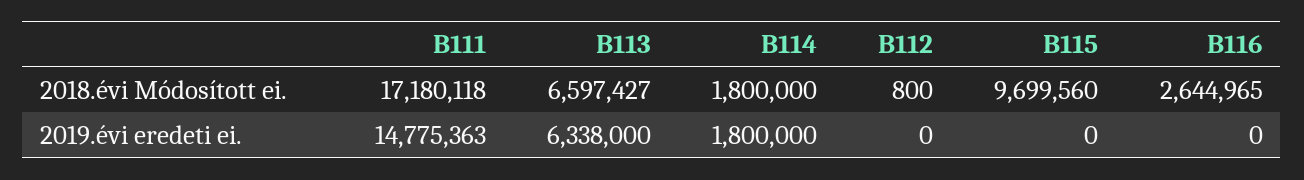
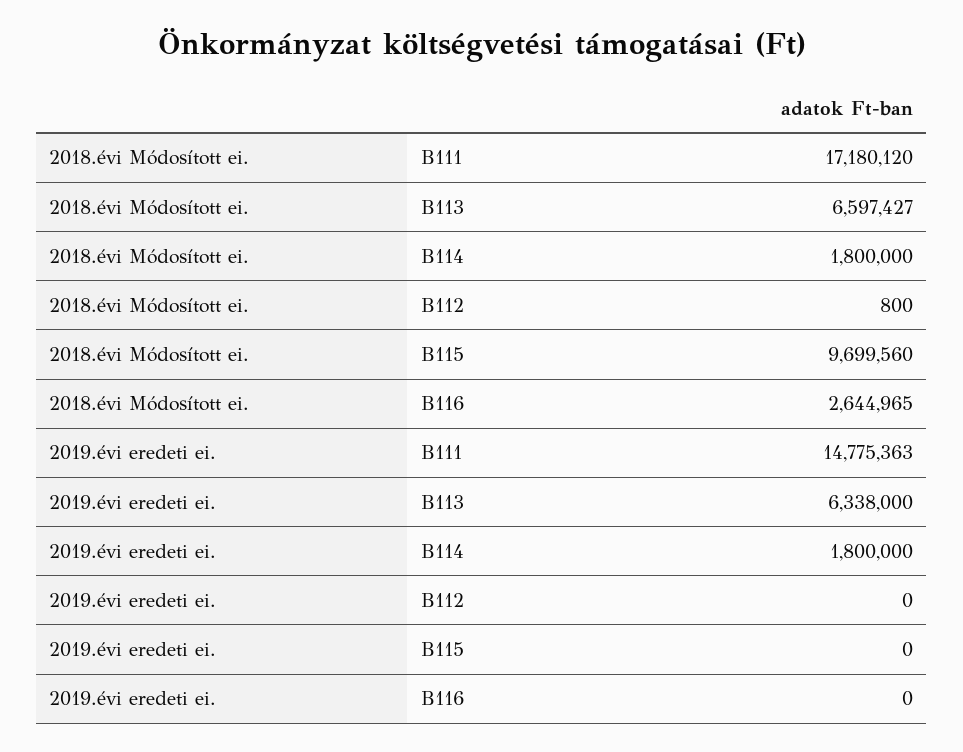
  {
    "B111": {
-     "2018.évi Módosított ei.": 17180118,
+     "2018.évi Módosított ei.": 17180120,
      "2019.évi eredeti ei.": 14775363
    },
    "B113": {
      "2018.évi Módosított ei.": 6597427,
      "2019.évi eredeti ei.": 6338000
    },
    "B114": {
      "2018.évi Módosított ei.": 1800000,
      "2019.évi eredeti ei.": 1800000
    },
    "B112": {
      "2018.évi Módosított ei.": 800,
      "2019.évi eredeti ei.": 0
    },
    "B115": {
      "2018.évi Módosított ei.": 9699560,
      "2019.évi eredeti ei.": 0
    },
    "B116": {
      "2018.évi Módosított ei.": 2644965,
      "2019.évi eredeti ei.": 0
    }
  }

